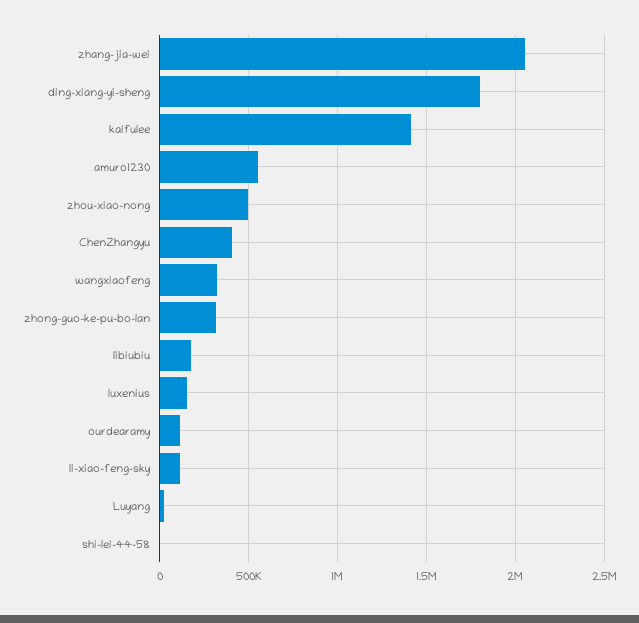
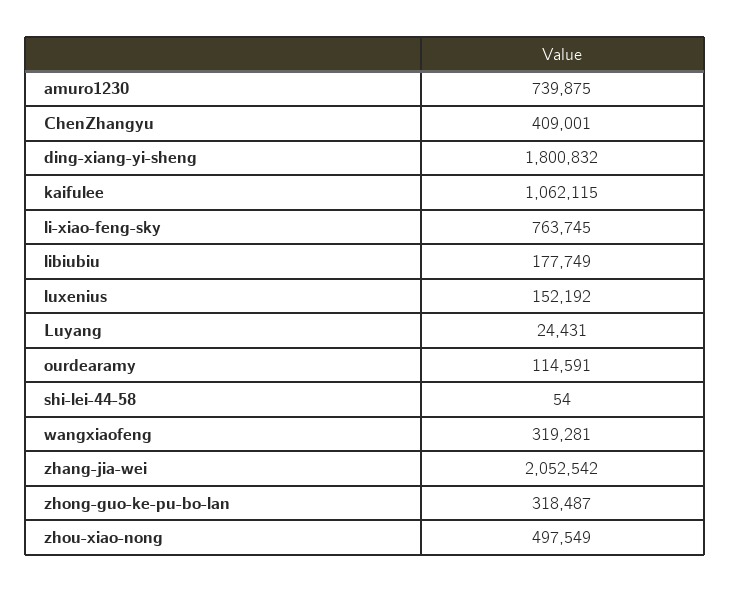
  {
    "zhang-jia-wei": 2052542,
    "ding-xiang-yi-sheng": 1800832,
-   "kaifulee": 1400000,
+   "kaifulee": 1062115,
-   "amuro1230": 550000,
+   "amuro1230": 739875,
    "zhou-xiao-nong": 497549,
    "ChenZhangyu": 409001,
    "wangxiaofeng": 319281,
    "zhong-guo-ke-pu-bo-lan": 318487,
    "libiubiu": 177749,
    "luxenius": 152192,
    "ourdearamy": 114591,
-   "li-xiao-feng-sky": 100000,
+   "li-xiao-feng-sky": 763745,
    "Luyang": 24431,
    "shi-lei-44-58": 54
  }

